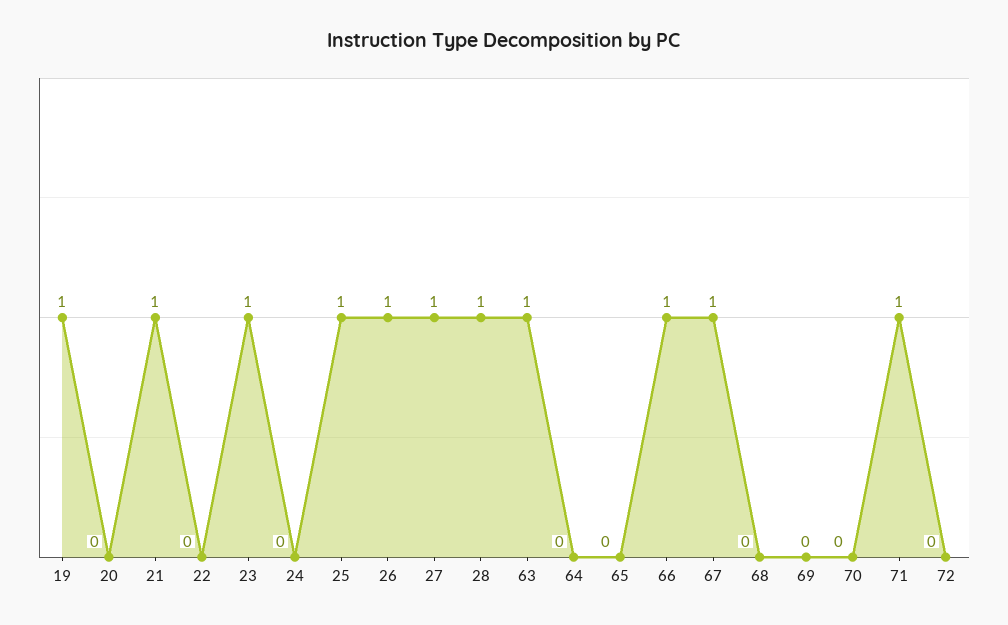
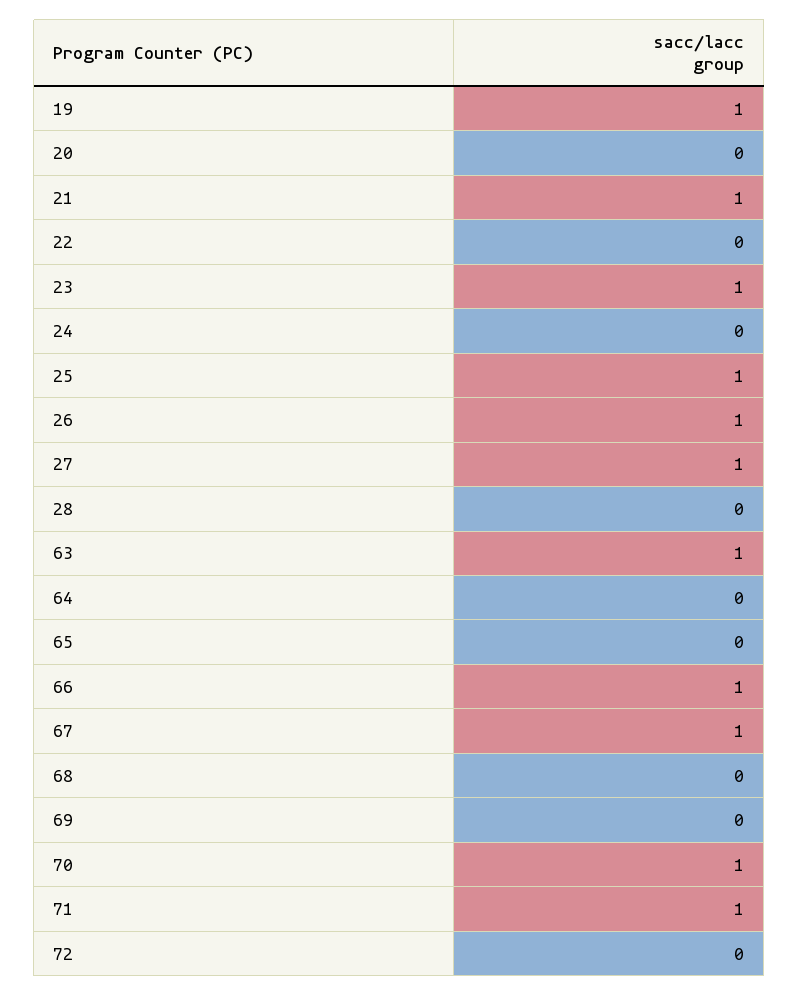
  {
    "19": 1,
    "20": 0,
    "21": 1,
    "22": 0,
    "23": 1,
    "24": 0,
    "25": 1,
    "26": 1,
    "27": 1,
-   "28": 1,
+   "28": 0,
    "63": 1,
    "64": 0,
    "65": 0,
    "66": 1,
    "67": 1,
    "68": 0,
    "69": 0,
-   "70": 0,
+   "70": 1,
    "71": 1,
    "72": 0
  }

